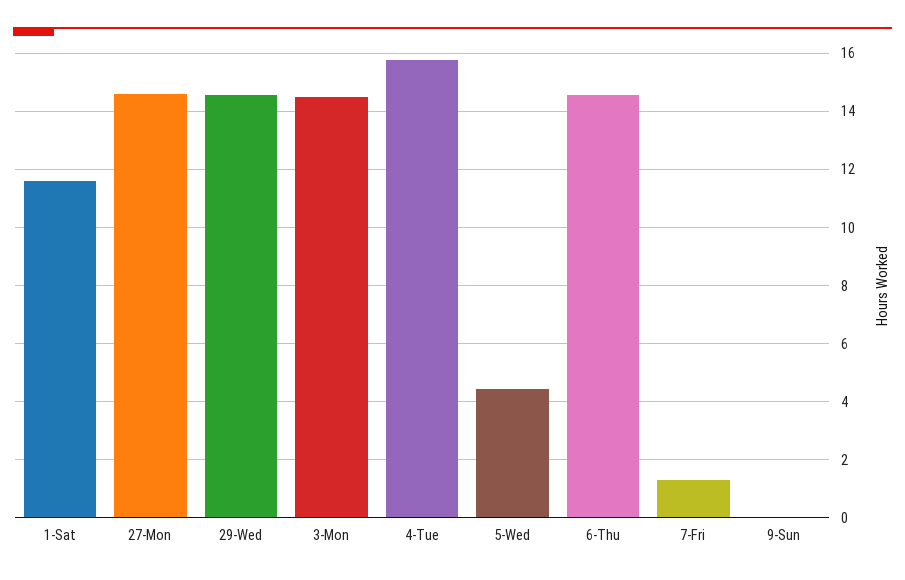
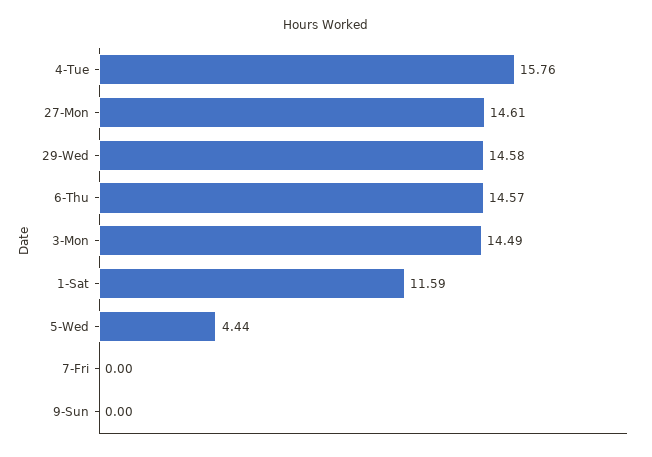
  {
    "1-Sat": 11.59,
    "27-Mon": 14.61,
    "29-Wed": 14.58,
    "3-Mon": 14.49,
    "4-Tue": 15.76,
    "5-Wed": 4.44,
    "6-Thu": 14.57,
-   "7-Fri": 1.25,
+   "7-Fri": 0,
    "9-Sun": 0
  }

